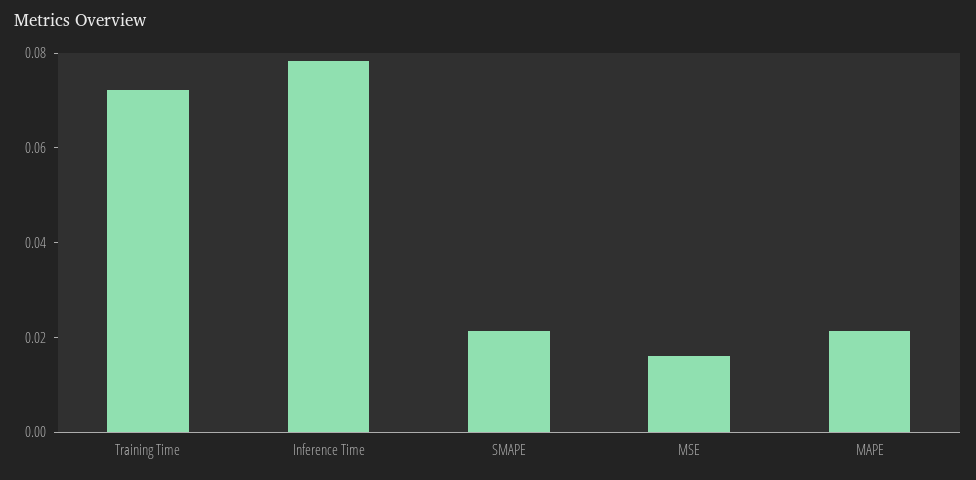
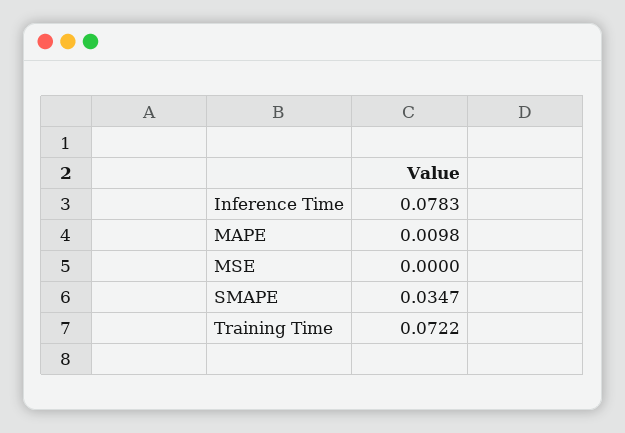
  {
    "Training Time": 0.0722,
    "Inference Time": 0.0783,
-   "SMAPE": 0.02,
+   "SMAPE": 0.0347,
-   "MSE": 0.015,
+   "MSE": 0,
-   "MAPE": 0.02
+   "MAPE": 0.0098
  }

